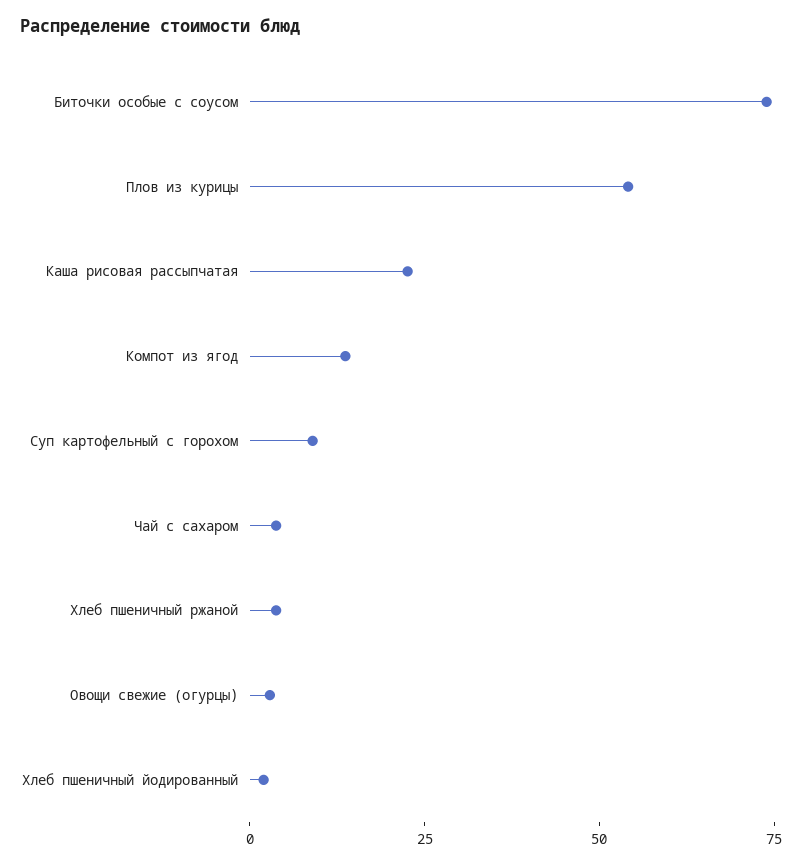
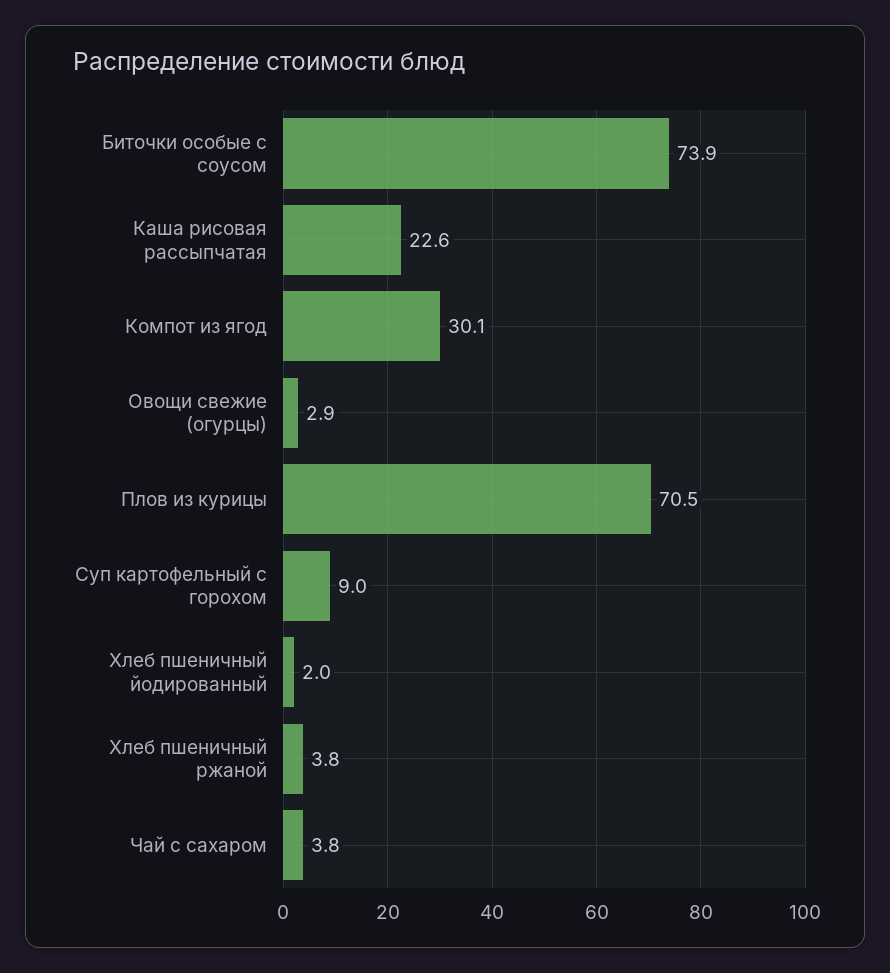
  {
    "Биточки особые с соусом": 73.9,
-   "Плов из курицы": 55,
+   "Плов из курицы": 70.5,
    "Каша рисовая рассыпчатая": 22.6,
-   "Компот из ягод": 15,
+   "Компот из ягод": 30.1,
    "Суп картофельный с горохом": 9,
    "Чай с сахаром": 3.8,
    "Хлеб пшеничный ржаной": 3.8,
    "Овощи свежие (огурцы)": 2.9,
    "Хлеб пшеничный йодированный": 2
  }

